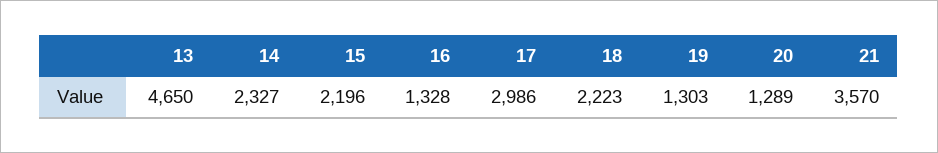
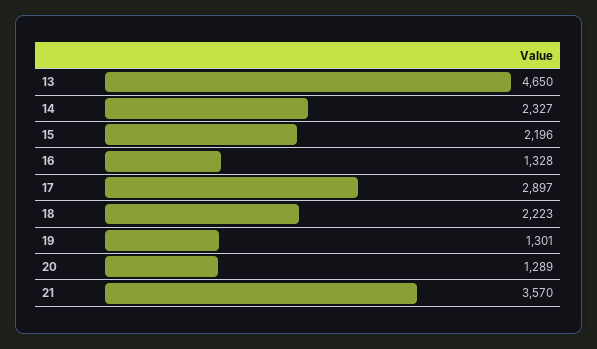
  {
    "13": 4650,
    "14": 2327,
    "15": 2196,
    "16": 1328,
-   "17": 2986,
+   "17": 2897,
    "18": 2223,
-   "19": 1303,
+   "19": 1301,
    "20": 1289,
    "21": 3570
  }

